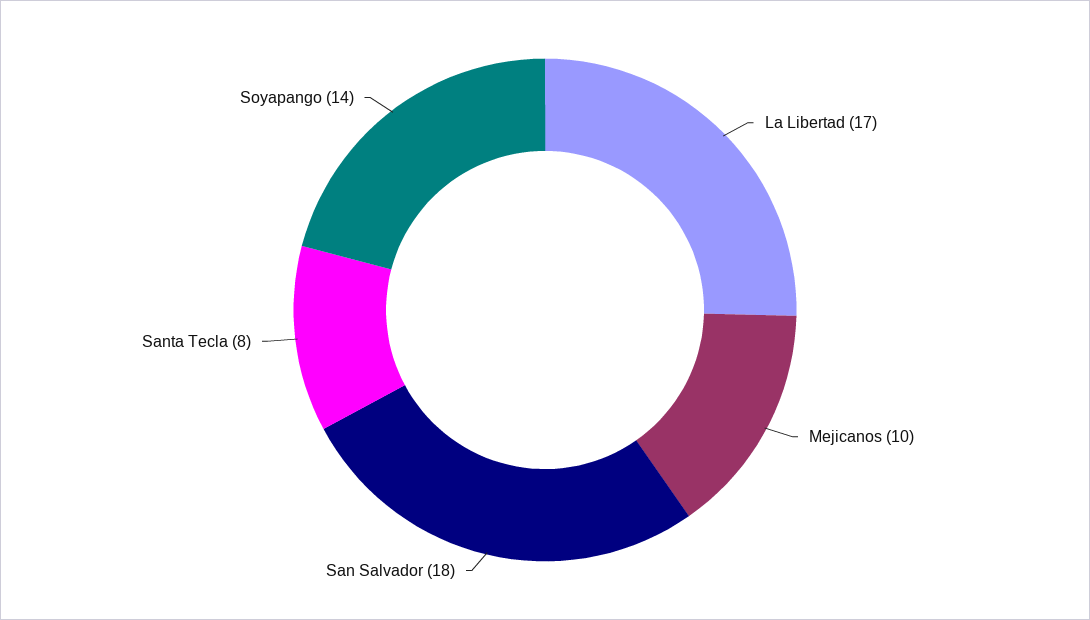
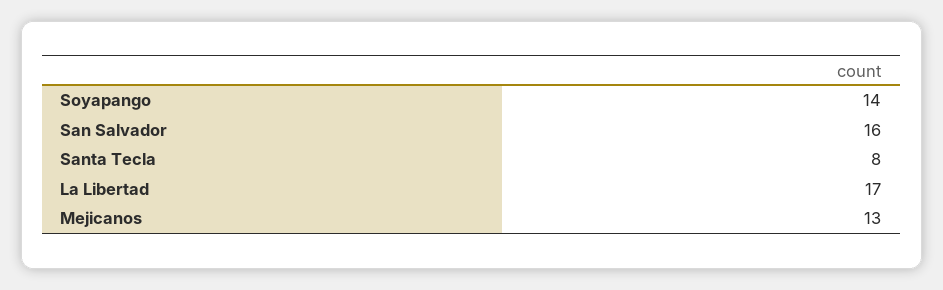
  {
    "La Libertad": 17,
-   "Mejicanos": 10,
+   "Mejicanos": 13,
-   "San Salvador": 18,
+   "San Salvador": 16,
    "Santa Tecla": 8,
    "Soyapango": 14
  }

